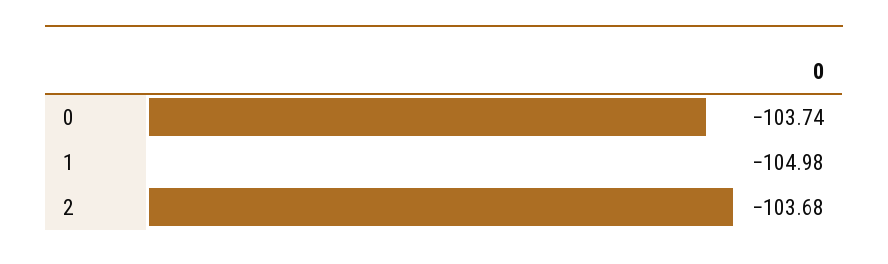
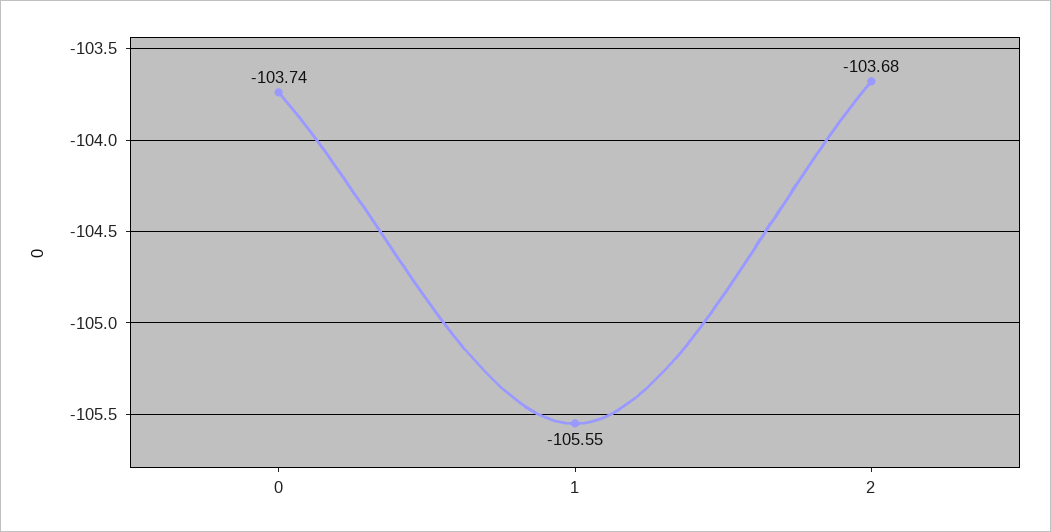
  {
    "0": -103.74,
-   "1": -104.98,
+   "1": -105.55,
    "2": -103.68
  }

